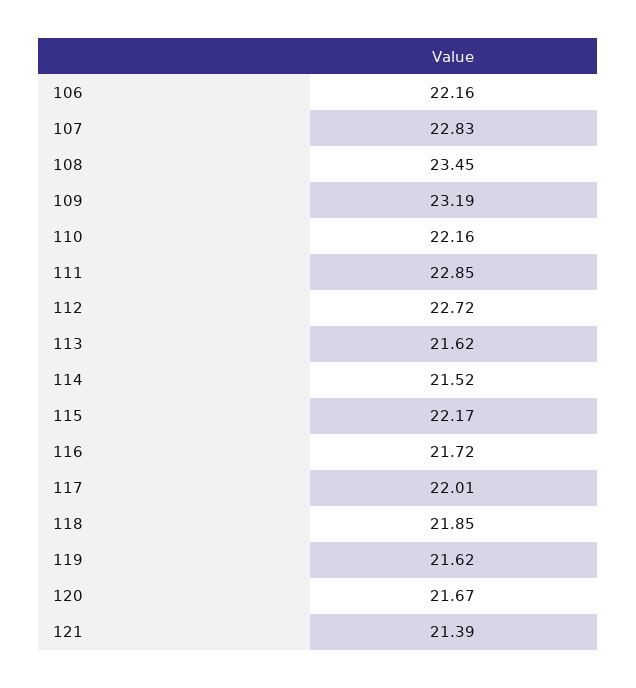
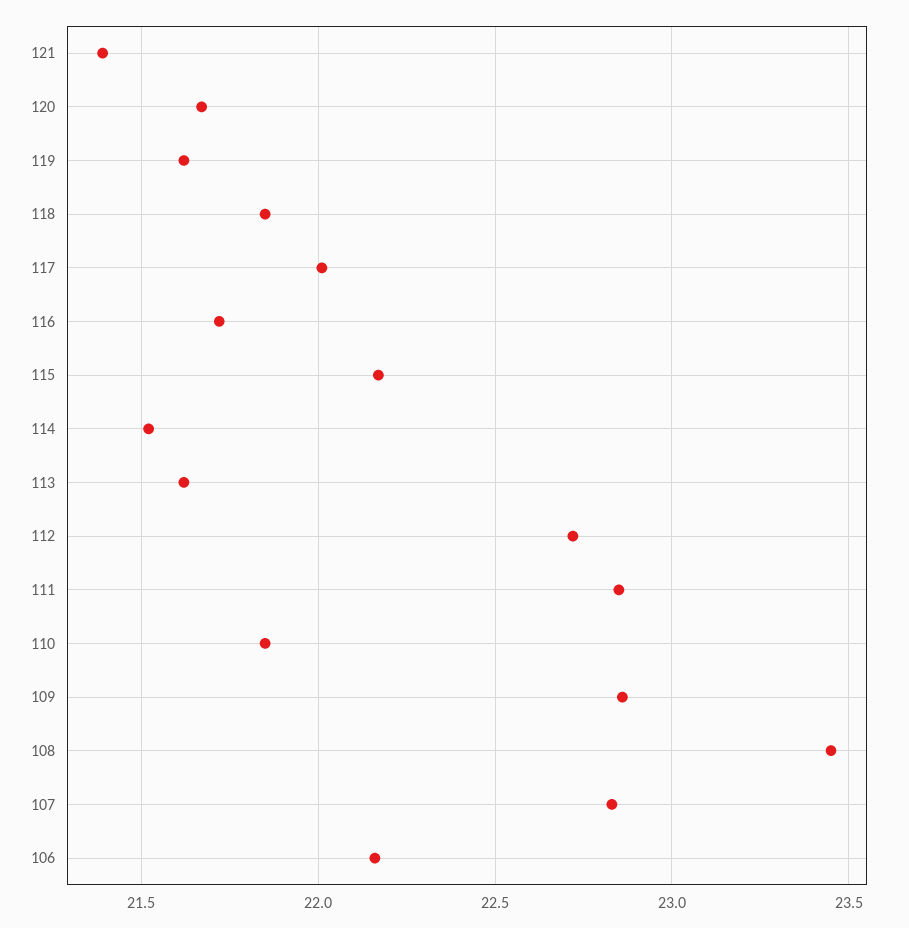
  {
    "106": 22.16,
    "107": 22.83,
    "108": 23.45,
-   "109": 23.19,
+   "109": 22.85,
-   "110": 22.16,
+   "110": 21.85,
    "111": 22.85,
    "112": 22.72,
    "113": 21.62,
    "114": 21.52,
    "115": 22.17,
    "116": 21.72,
    "117": 22.01,
    "118": 21.85,
    "119": 21.62,
    "120": 21.67,
    "121": 21.39
  }

